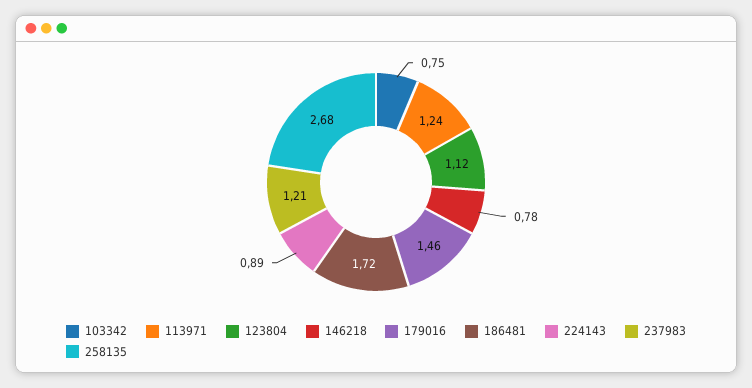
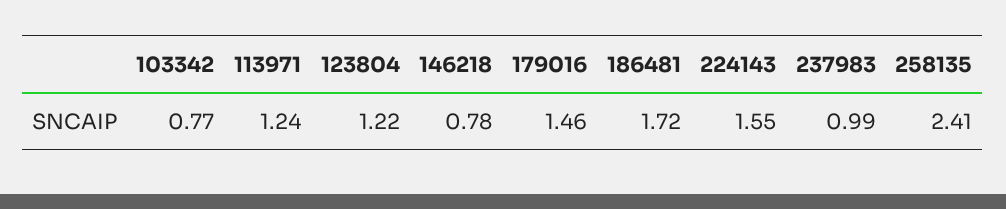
  {
-   "103342": 0.75,
+   "103342": 0.77,
    "113971": 1.24,
-   "123804": 1.12,
+   "123804": 1.22,
    "146218": 0.78,
    "179016": 1.46,
    "186481": 1.72,
-   "224143": 0.89,
+   "224143": 1.55,
-   "237983": 1.21,
+   "237983": 0.99,
-   "258135": 2.68
+   "258135": 2.41
  }

